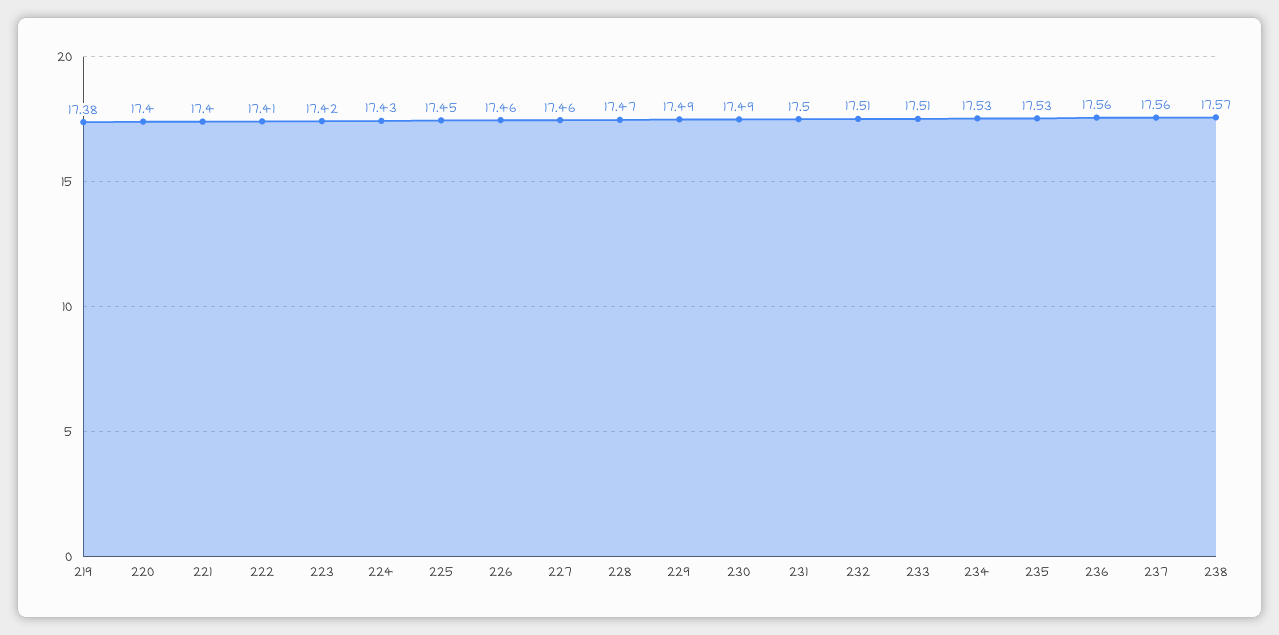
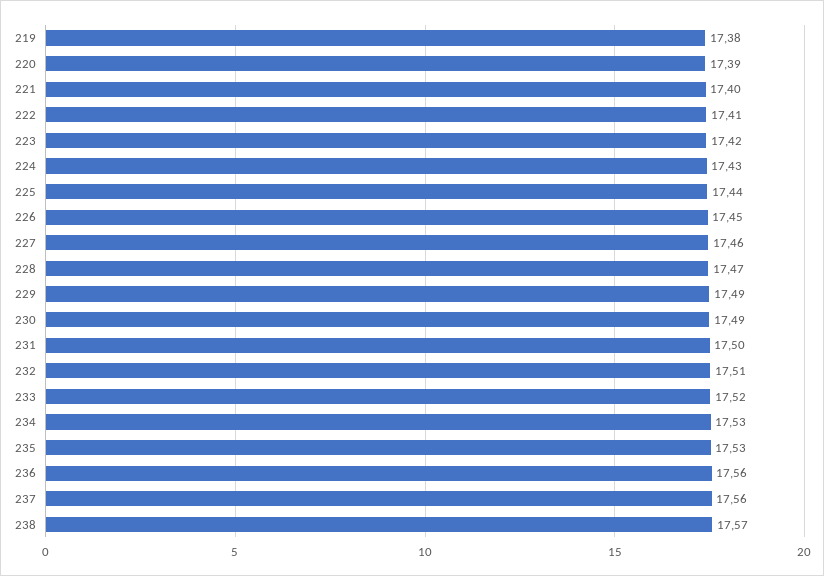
  {
    "219": 17.38,
-   "220": 17.4,
+   "220": 17.39,
    "221": 17.4,
    "222": 17.41,
    "223": 17.42,
    "224": 17.43,
-   "225": 17.45,
+   "225": 17.44,
-   "226": 17.46,
+   "226": 17.45,
    "227": 17.46,
    "228": 17.47,
    "229": 17.49,
    "230": 17.49,
    "231": 17.5,
    "232": 17.51,
-   "233": 17.51,
+   "233": 17.52,
    "234": 17.53,
    "235": 17.53,
    "236": 17.56,
    "237": 17.56,
    "238": 17.57
  }

